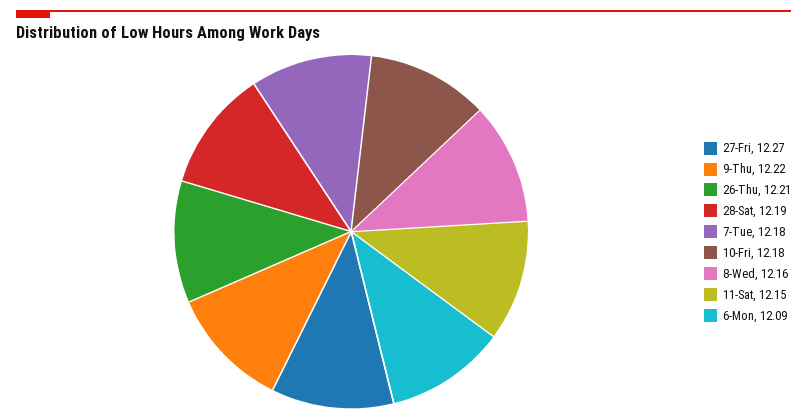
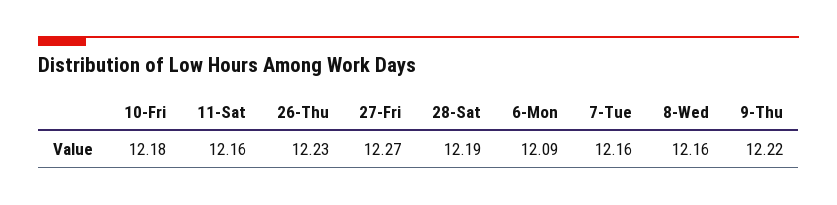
  {
    "27-Fri": 12.27,
    "9-Thu": 12.22,
-   "26-Thu": 12.21,
+   "26-Thu": 12.23,
    "28-Sat": 12.19,
-   "7-Tue": 12.18,
+   "7-Tue": 12.16,
    "10-Fri": 12.18,
    "8-Wed": 12.16,
-   "11-Sat": 12.15,
+   "11-Sat": 12.16,
    "6-Mon": 12.09
  }

